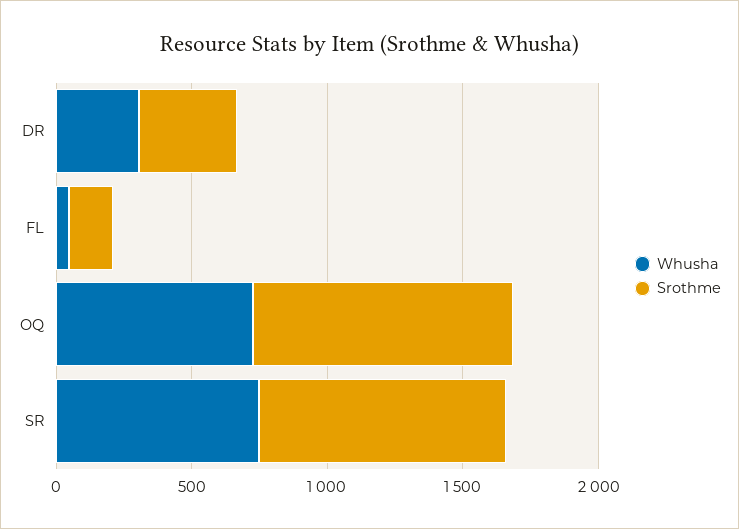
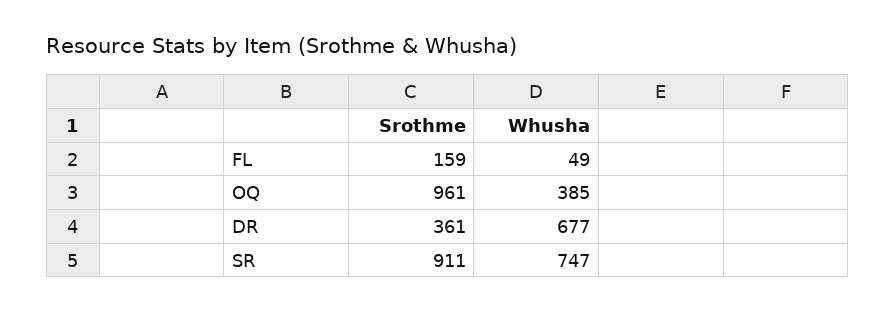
  {
    "Whusha": {
-     "DR": 300,
+     "DR": 677,
      "FL": 49,
-     "OQ": 700,
+     "OQ": 385,
      "SR": 747
    },
    "Srothme": {
      "DR": 361,
      "FL": 159,
      "OQ": 961,
      "SR": 911
    }
  }

